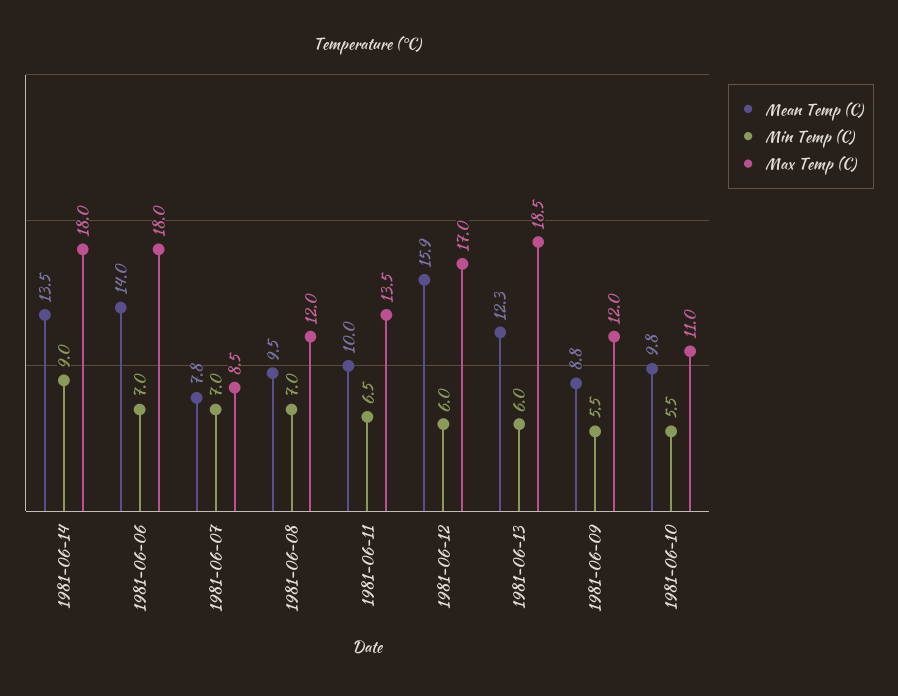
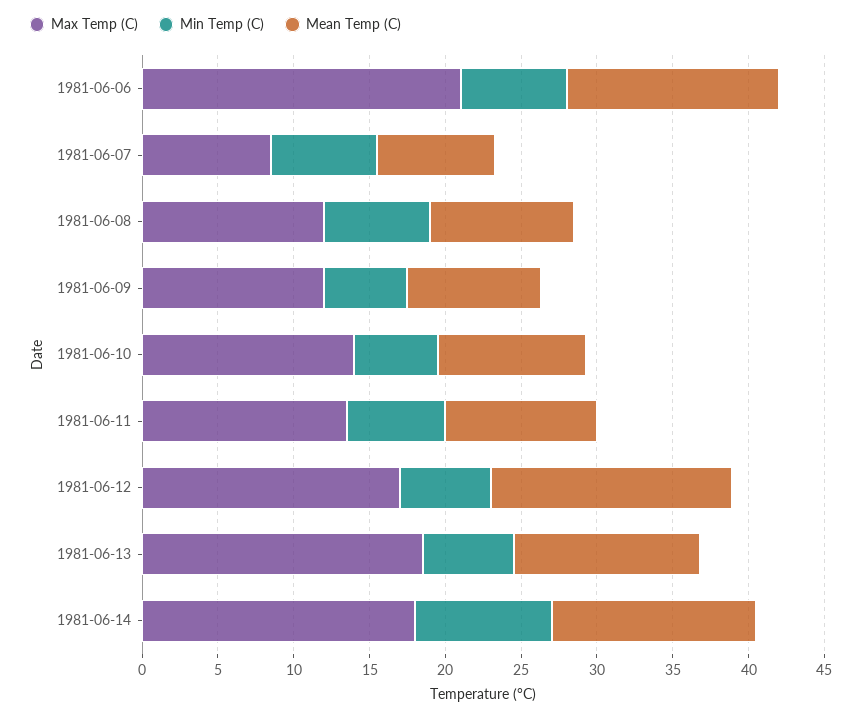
  {
    "Mean Temp (C)": {
      "1981-06-14": 13.5,
      "1981-06-06": 14,
      "1981-06-07": 7.8,
      "1981-06-08": 9.5,
      "1981-06-11": 10,
      "1981-06-12": 15.9,
      "1981-06-13": 12.3,
      "1981-06-09": 8.8,
      "1981-06-10": 9.8
    },
    "Min Temp (C)": {
      "1981-06-14": 9,
      "1981-06-06": 7,
      "1981-06-07": 7,
      "1981-06-08": 7,
      "1981-06-11": 6.5,
      "1981-06-12": 6,
      "1981-06-13": 6,
      "1981-06-09": 5.5,
      "1981-06-10": 5.5
    },
    "Max Temp (C)": {
      "1981-06-14": 18,
-     "1981-06-06": 18,
+     "1981-06-06": 21,
      "1981-06-07": 8.5,
      "1981-06-08": 12,
      "1981-06-11": 13.5,
      "1981-06-12": 17,
      "1981-06-13": 18.5,
      "1981-06-09": 12,
-     "1981-06-10": 11
+     "1981-06-10": 14
    }
  }

